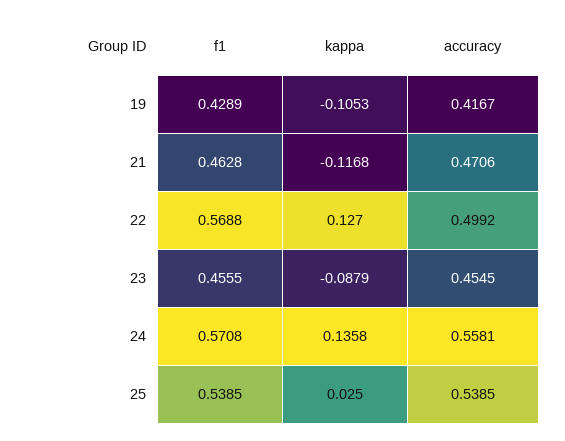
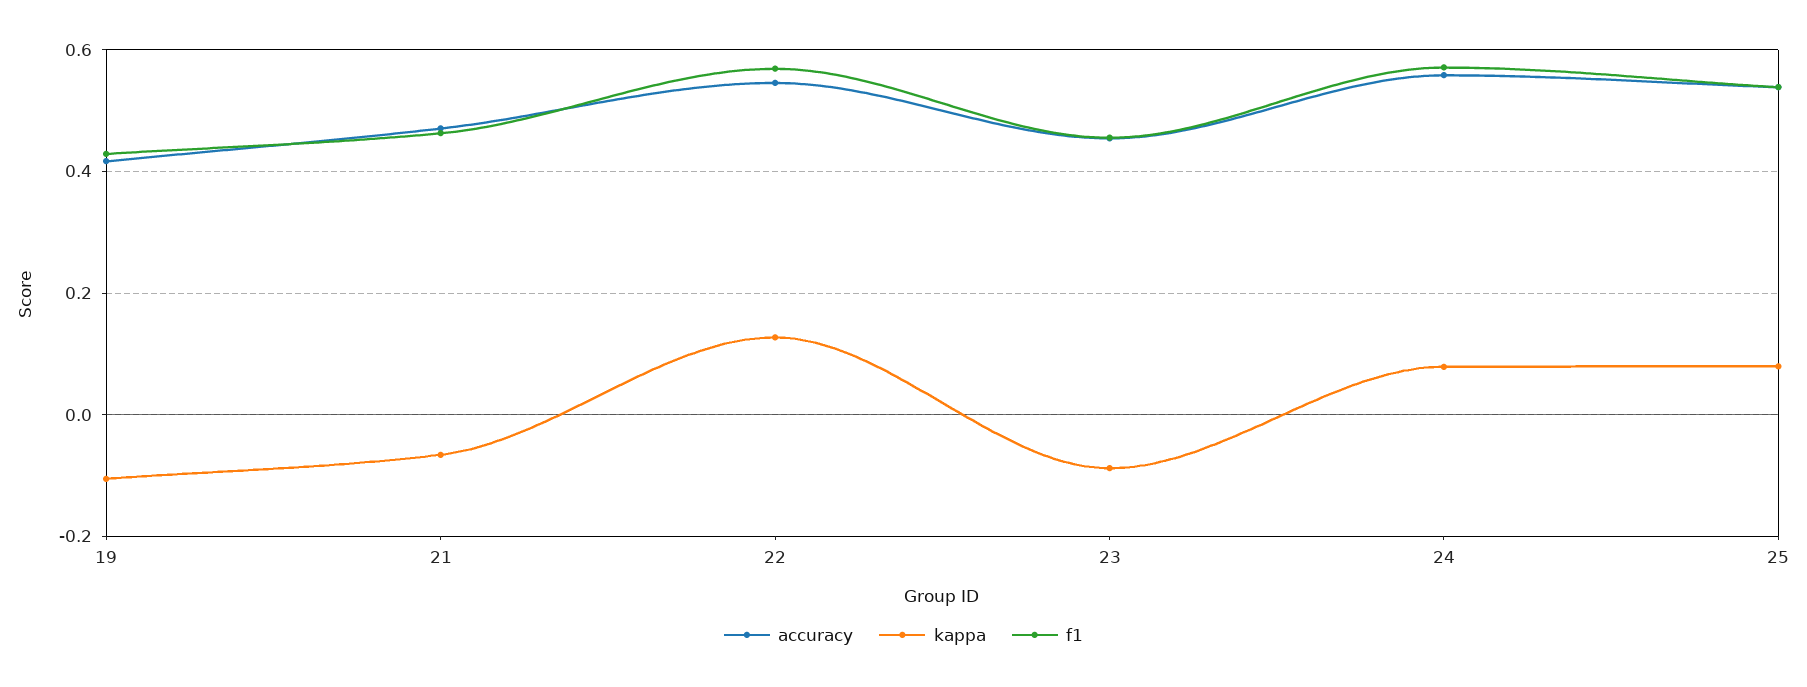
  {
    "f1": {
      "19": 0.4289,
      "21": 0.4628,
      "22": 0.5688,
      "23": 0.4555,
      "24": 0.5708,
      "25": 0.5385
    },
    "kappa": {
      "19": -0.1053,
-     "21": -0.1168,
+     "21": -0.06,
      "22": 0.127,
      "23": -0.0879,
-     "24": 0.1358,
+     "24": 0.08,
-     "25": 0.025
+     "25": 0.08
    },
    "accuracy": {
      "19": 0.4167,
      "21": 0.4706,
-     "22": 0.4992,
+     "22": 0.54,
      "23": 0.4545,
      "24": 0.5581,
      "25": 0.5385
    }
  }

